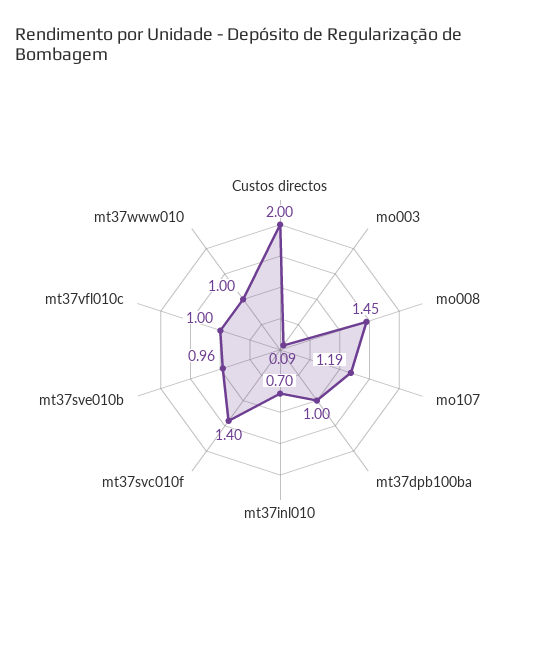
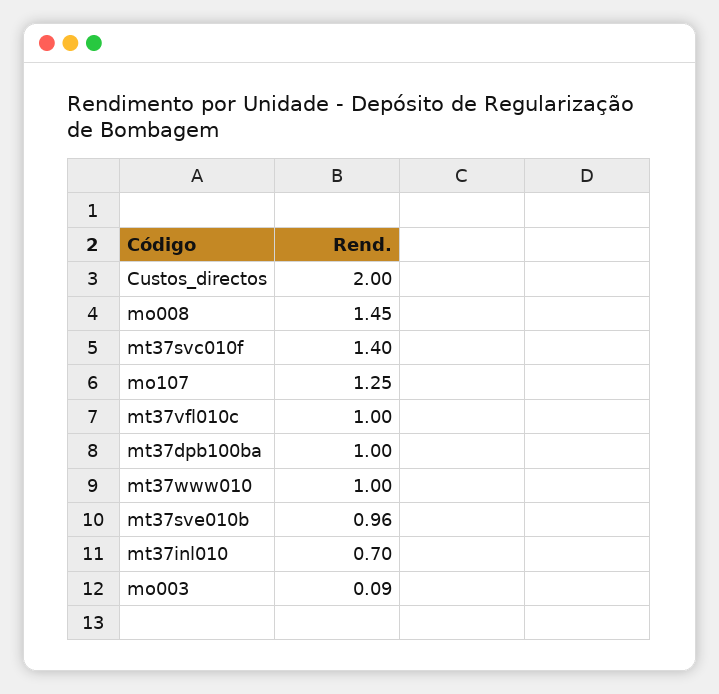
  {
    "Custos directos": 2,
    "mo003": 0.09,
    "mo008": 1.45,
-   "mo107": 1.19,
+   "mo107": 1.25,
    "mt37dpb100ba": 1,
    "mt37inl010": 0.7,
    "mt37svc010f": 1.4,
    "mt37sve010b": 0.96,
    "mt37vfl010c": 1,
    "mt37www010": 1
  }

